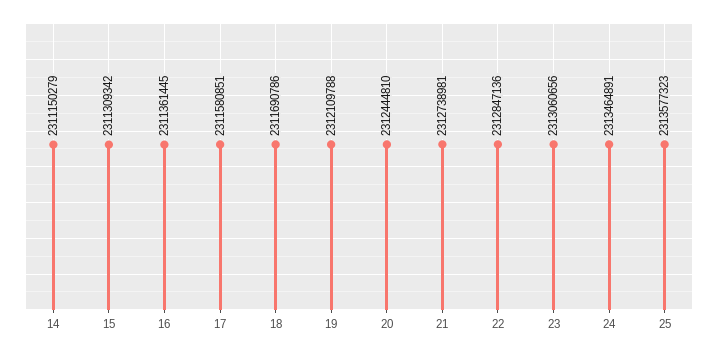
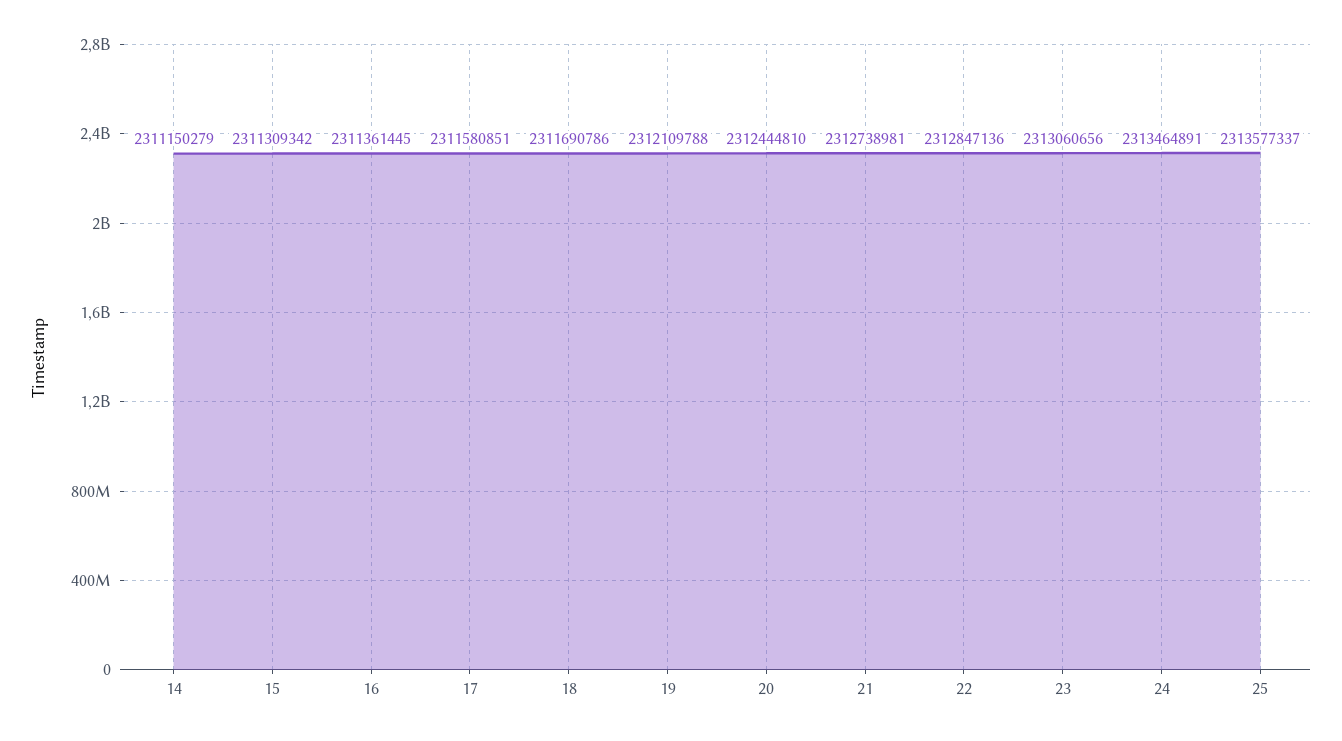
  {
    "14": 2311150279,
    "15": 2311309342,
    "16": 2311361445,
    "17": 2311580851,
    "18": 2311690786,
    "19": 2312109788,
    "20": 2312444810,
    "21": 2312738981,
    "22": 2312847136,
    "23": 2313060656,
    "24": 2313464891,
-   "25": 2313577323
+   "25": 2313577337
  }

